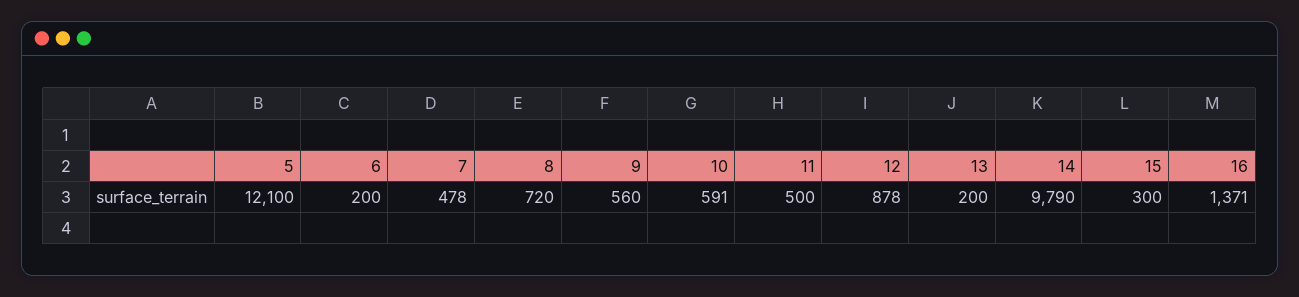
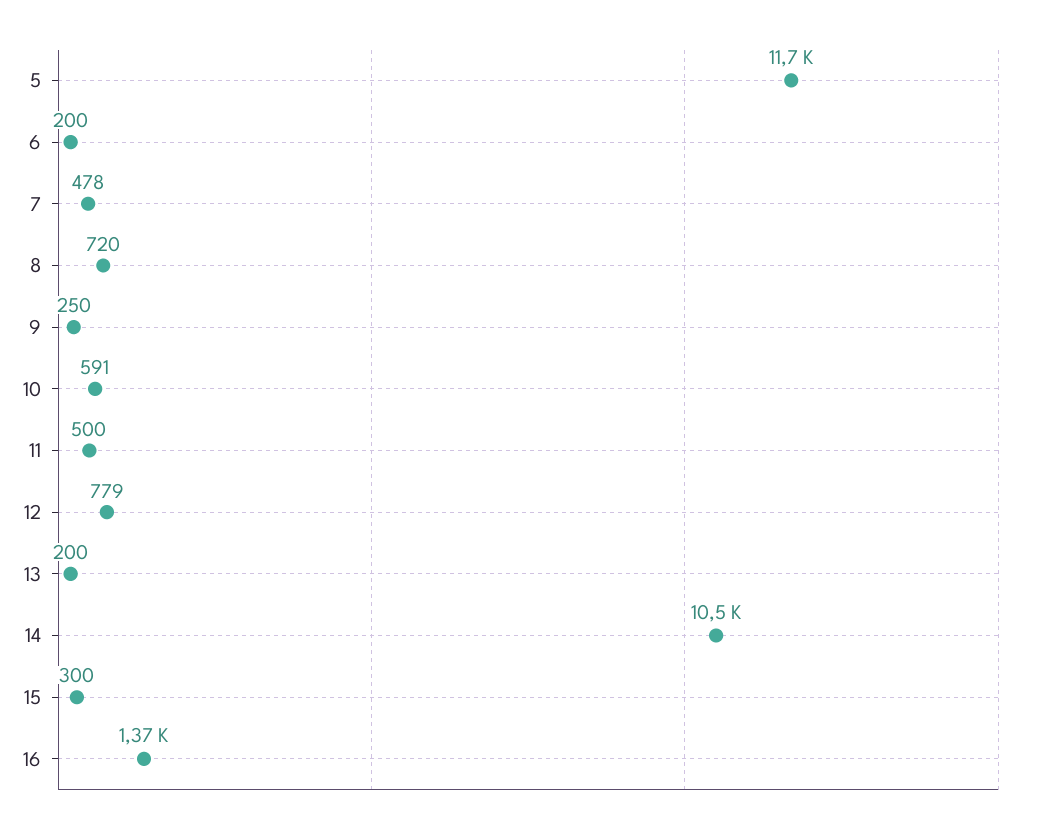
  {
-   "5": 12100,
+   "5": 11700,
    "6": 200,
    "7": 478,
    "8": 720,
-   "9": 560,
+   "9": 250,
    "10": 591,
    "11": 500,
-   "12": 878,
+   "12": 779,
    "13": 200,
-   "14": 9790,
+   "14": 10500,
    "15": 300,
    "16": 1371
  }

